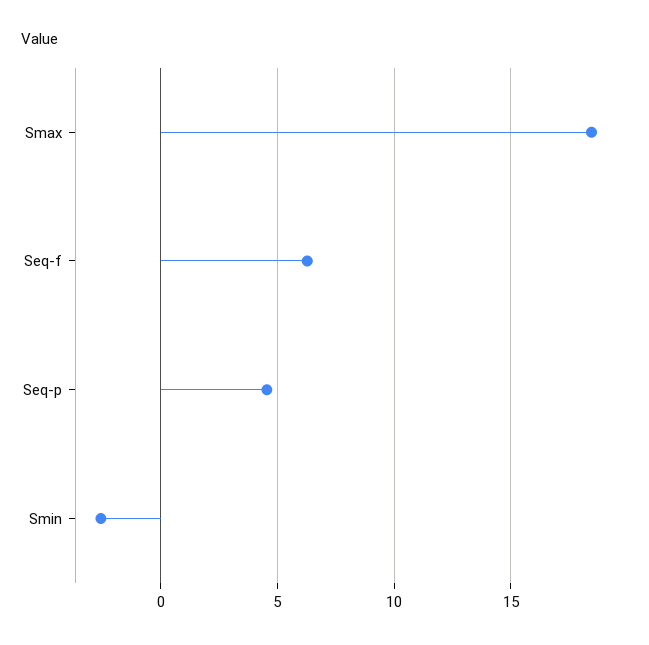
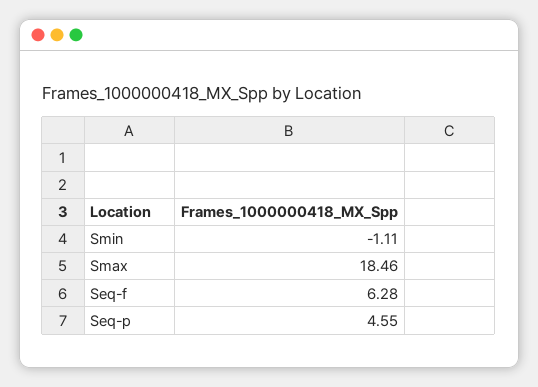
  {
    "Smax": 18.46,
    "Seq-f": 6.28,
    "Seq-p": 4.55,
-   "Smin": -2.5
+   "Smin": -1.11
  }

